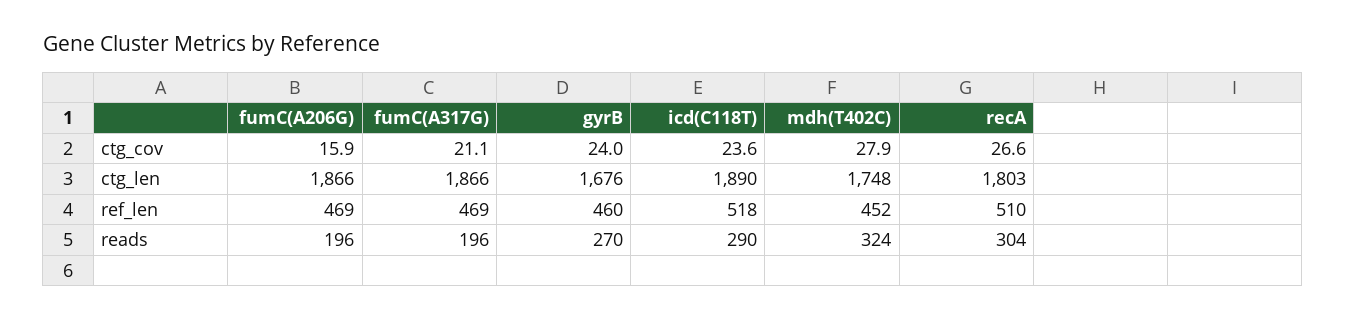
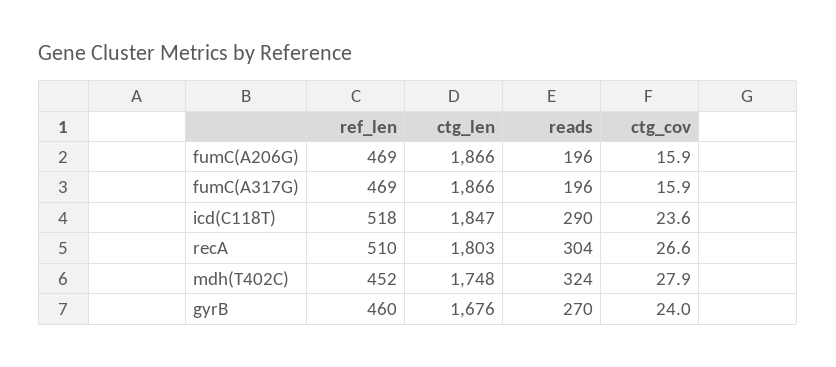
  {
    "fumC(A206G)": {
      "ctg_cov": 15.9,
      "ctg_len": 1866,
      "ref_len": 469,
      "reads": 196
    },
    "fumC(A317G)": {
-     "ctg_cov": 21.1,
+     "ctg_cov": 15.9,
      "ctg_len": 1866,
      "ref_len": 469,
      "reads": 196
    },
    "gyrB": {
      "ctg_cov": 24,
      "ctg_len": 1676,
      "ref_len": 460,
      "reads": 270
    },
    "icd(C118T)": {
      "ctg_cov": 23.6,
-     "ctg_len": 1890,
+     "ctg_len": 1847,
      "ref_len": 518,
      "reads": 290
    },
    "mdh(T402C)": {
      "ctg_cov": 27.9,
      "ctg_len": 1748,
      "ref_len": 452,
      "reads": 324
    },
    "recA": {
      "ctg_cov": 26.6,
      "ctg_len": 1803,
      "ref_len": 510,
      "reads": 304
    }
  }

